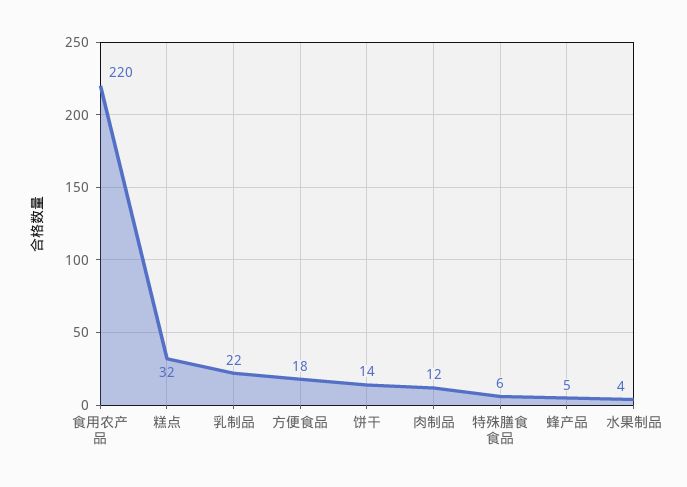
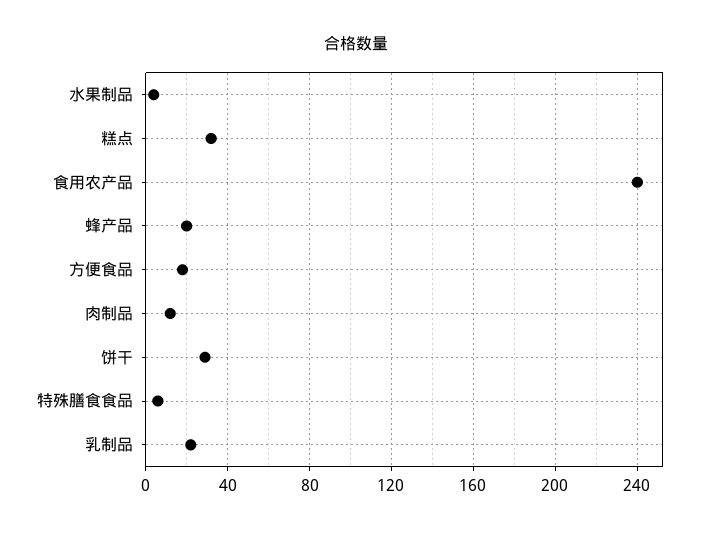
  {
-   "食用农产品": 220,
+   "食用农产品": 240,
    "糕点": 32,
    "乳制品": 22,
    "方便食品": 18,
-   "饼干": 14,
+   "饼干": 30,
    "肉制品": 12,
    "特殊膳食食品": 6,
-   "蜂产品": 5,
+   "蜂产品": 20,
    "水果制品": 4
  }

